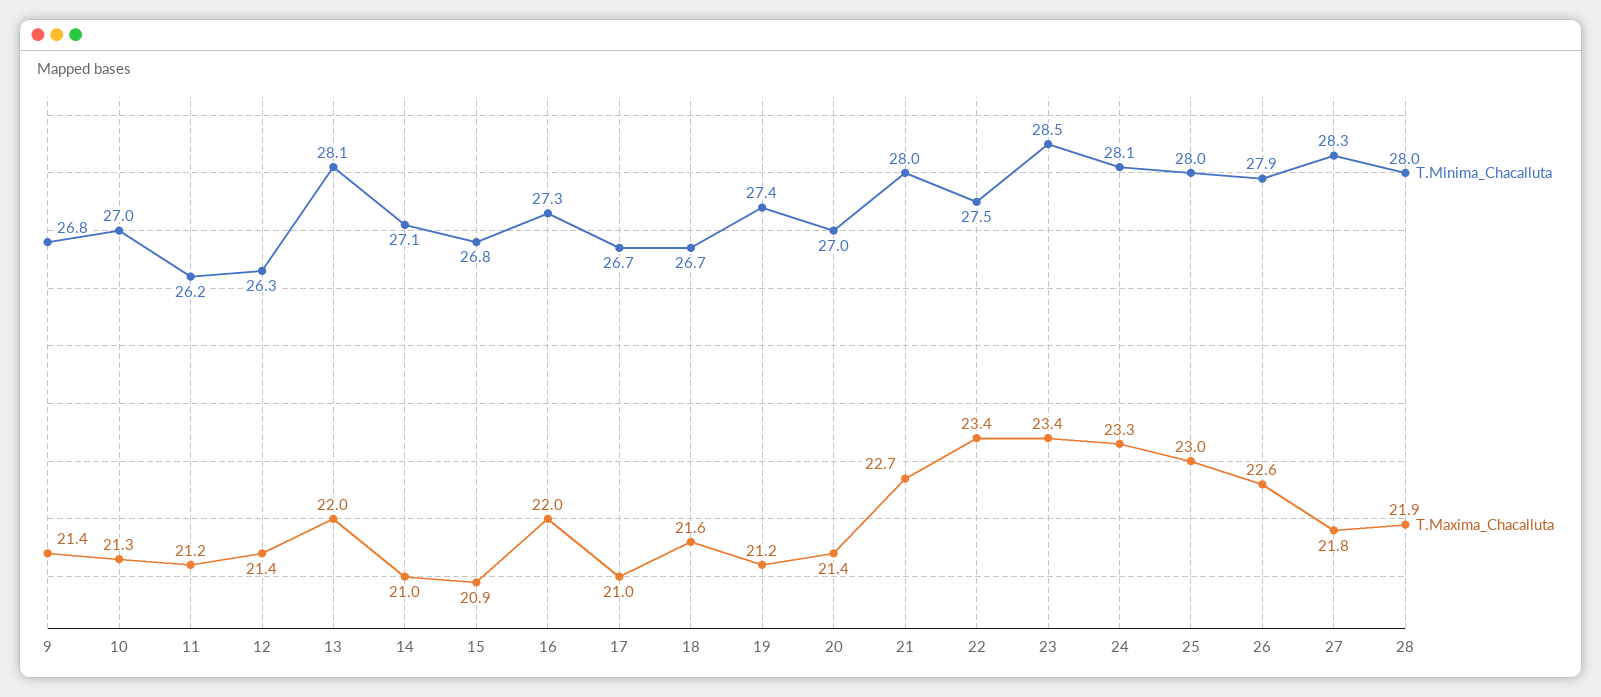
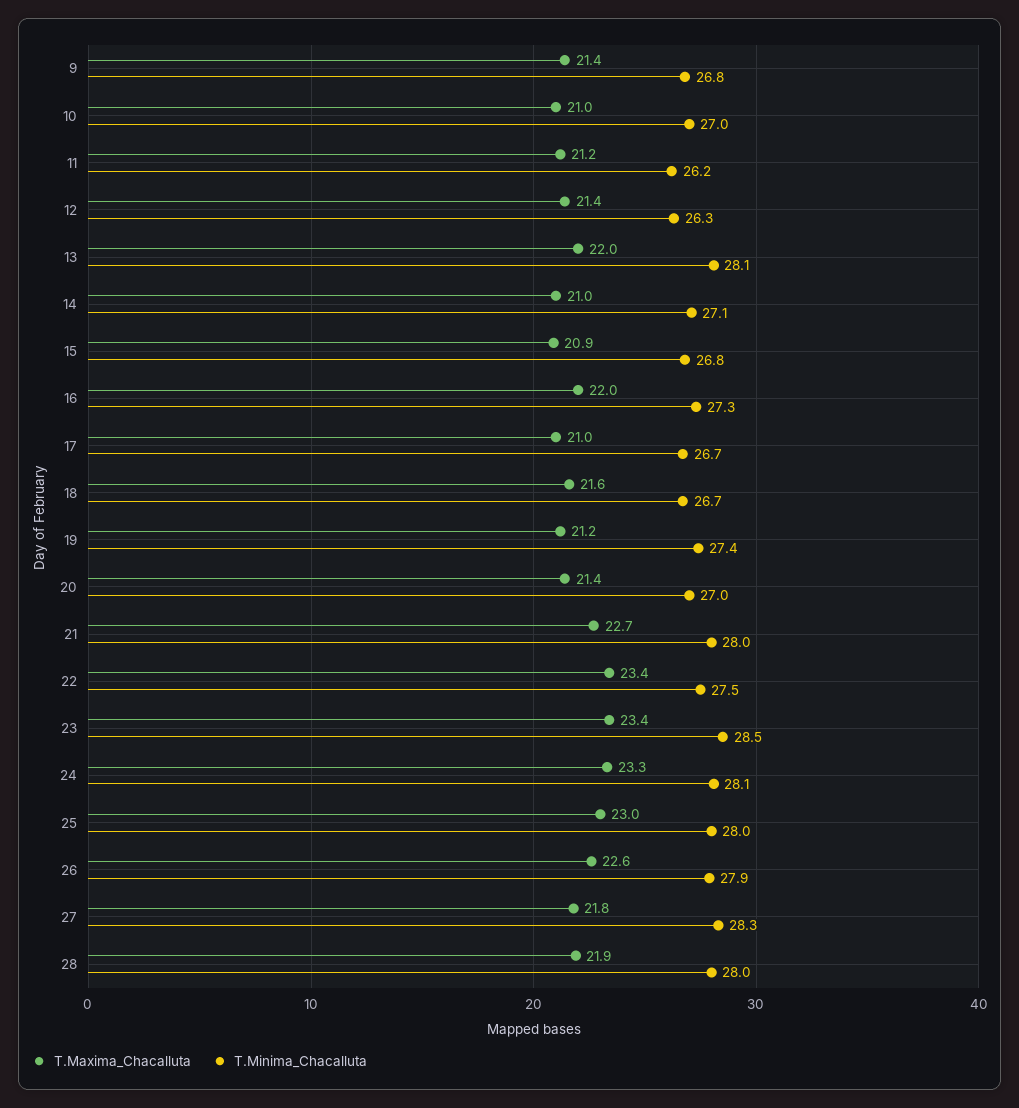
  {
    "T.Minima_Chacalluta": {
      "9": 26.8,
      "10": 27,
      "11": 26.2,
      "12": 26.3,
      "13": 28.1,
      "14": 27.1,
      "15": 26.8,
      "16": 27.3,
      "17": 26.7,
      "18": 26.7,
      "19": 27.4,
      "20": 27,
      "21": 28,
      "22": 27.5,
      "23": 28.5,
      "24": 28.1,
      "25": 28,
      "26": 27.9,
      "27": 28.3,
      "28": 28
    },
    "T.Maxima_Chacalluta": {
      "9": 21.4,
-     "10": 21.3,
+     "10": 21,
      "11": 21.2,
      "12": 21.4,
      "13": 22,
      "14": 21,
      "15": 20.9,
      "16": 22,
      "17": 21,
      "18": 21.6,
      "19": 21.2,
      "20": 21.4,
      "21": 22.7,
      "22": 23.4,
      "23": 23.4,
      "24": 23.3,
      "25": 23,
      "26": 22.6,
      "27": 21.8,
      "28": 21.9
    }
  }

